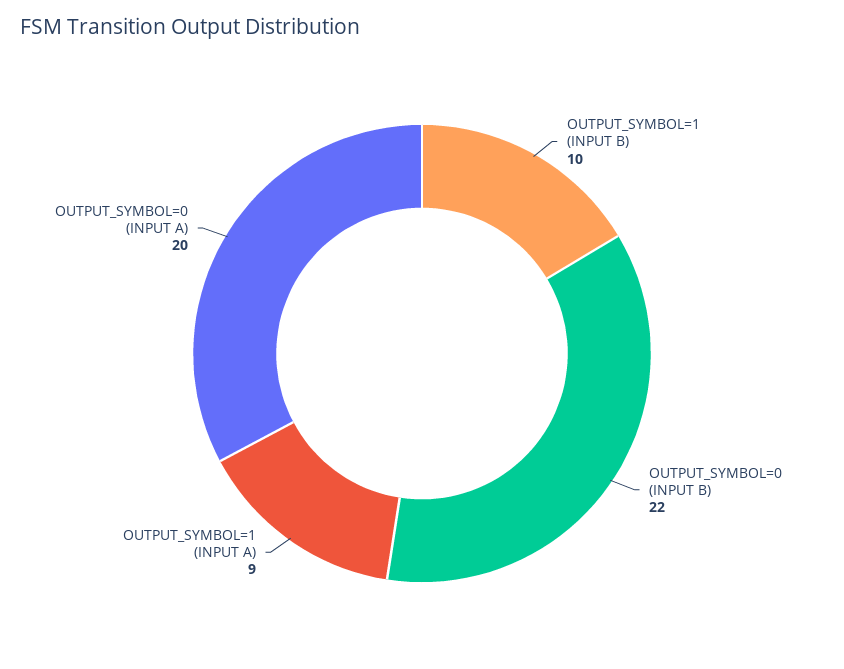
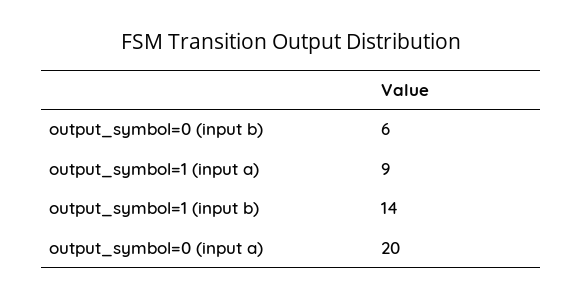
  {
-   "OUTPUT_SYMBOL=1 (INPUT B)": 10,
+   "OUTPUT_SYMBOL=1 (INPUT B)": 14,
-   "OUTPUT_SYMBOL=0 (INPUT B)": 22,
+   "OUTPUT_SYMBOL=0 (INPUT B)": 6,
    "OUTPUT_SYMBOL=1 (INPUT A)": 9,
    "OUTPUT_SYMBOL=0 (INPUT A)": 20
  }

